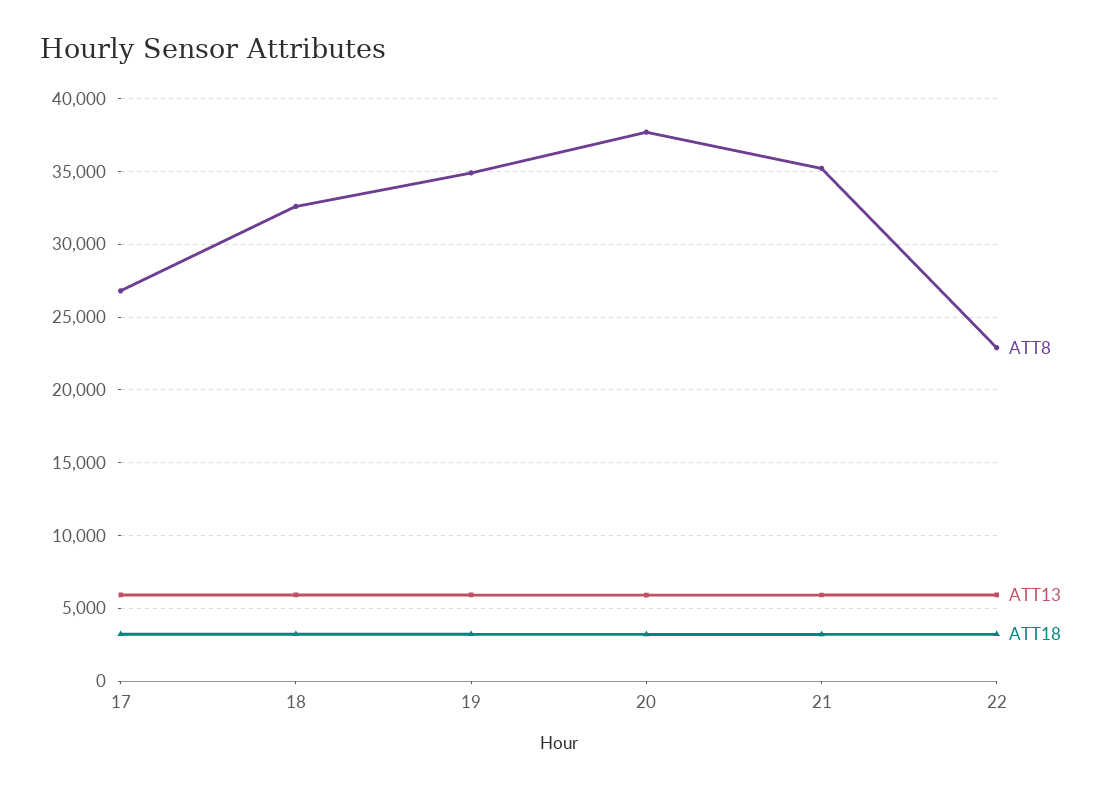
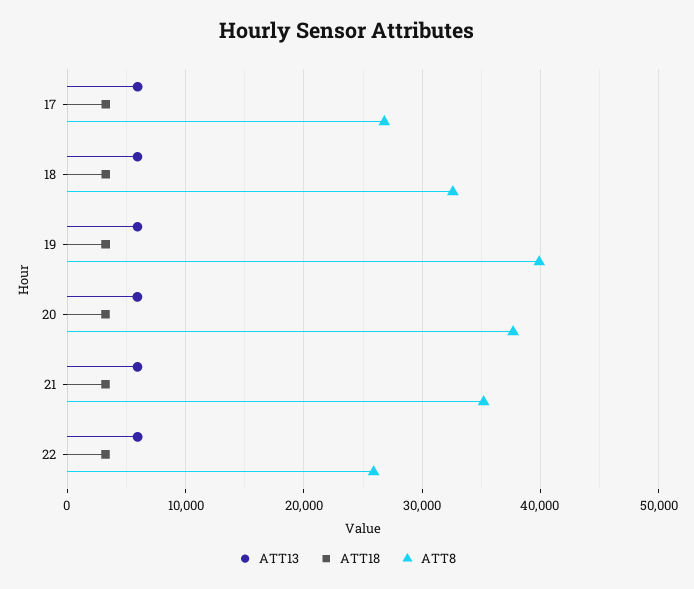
  {
    "ATT8": {
      "17": 27000,
      "18": 32500,
-     "19": 35000,
+     "19": 40000,
      "20": 37500,
      "21": 35000,
-     "22": 23000
+     "22": 26000
    },
    "ATT13": {
      "17": 6000,
      "18": 6000,
      "19": 6000,
      "20": 6000,
      "21": 6000,
      "22": 6000
    },
    "ATT18": {
      "17": 3000,
      "18": 3000,
      "19": 3000,
      "20": 3000,
      "21": 3000,
      "22": 3000
    }
  }

